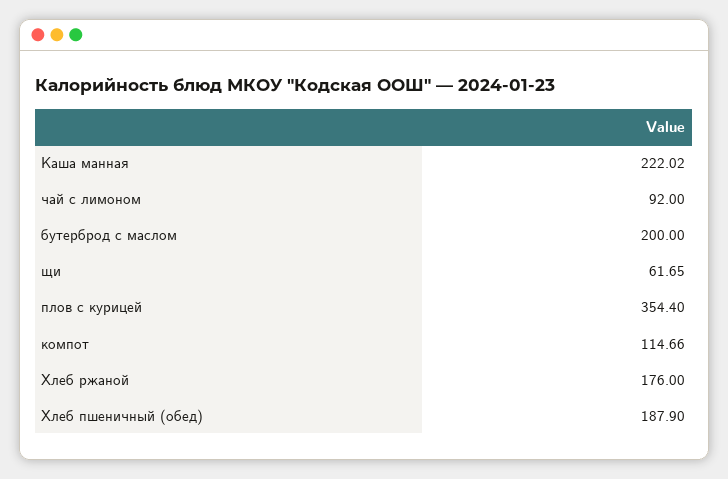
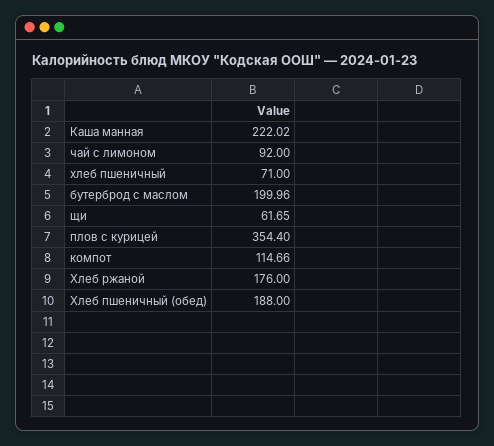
  {
    "Каша манная": 222.02,
    "чай с лимоном": 92,
-   "бутерброд с маслом": 200,
+   "бутерброд с маслом": 199.96,
    "щи": 61.65,
    "плов с курицей": 354.4,
    "компот": 114.66,
    "Хлеб ржаной": 176,
-   "Хлеб пшеничный (обед)": 187.9
+   "Хлеб пшеничный (обед)": 188,
+   "хлеб пшеничный": 71
  }

